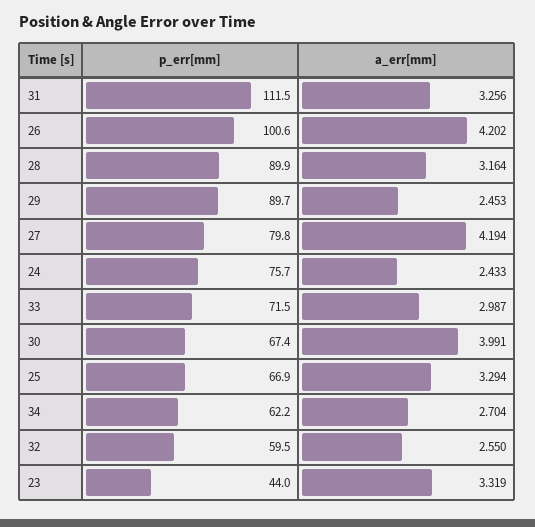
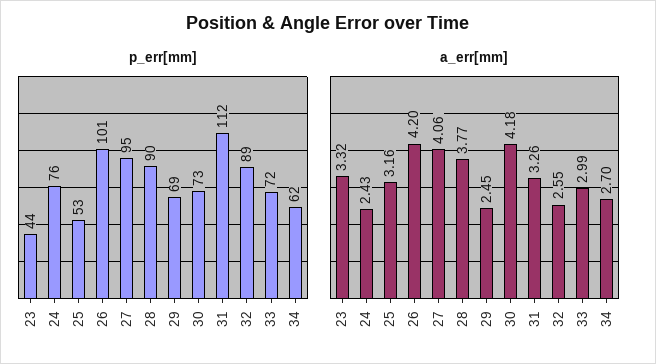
  {
    "p_err[mm]": {
      "31": 111.5,
      "26": 100.6,
      "28": 89.9,
-     "29": 89.7,
+     "29": 69,
-     "27": 79.8,
+     "27": 95,
      "24": 75.7,
      "33": 71.5,
-     "30": 67.4,
+     "30": 73,
-     "25": 66.9,
+     "25": 53,
      "34": 62.2,
-     "32": 59.5,
+     "32": 89,
      "23": 44
    },
    "a_err[mm]": {
      "31": 3.256,
      "26": 4.202,
-     "28": 3.164,
+     "28": 3.77,
      "29": 2.453,
-     "27": 4.194,
+     "27": 4.06,
      "24": 2.433,
      "33": 2.987,
-     "30": 3.991,
+     "30": 4.18,
-     "25": 3.294,
+     "25": 3.16,
      "34": 2.704,
      "32": 2.55,
      "23": 3.319
    }
  }

